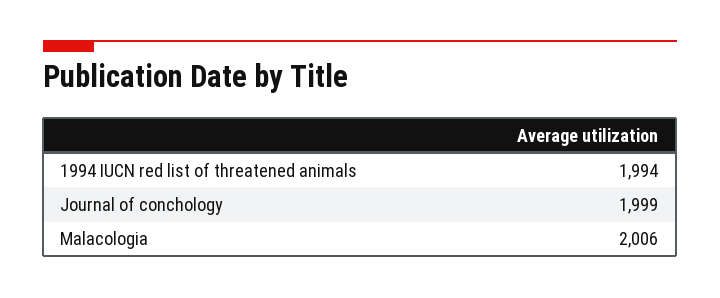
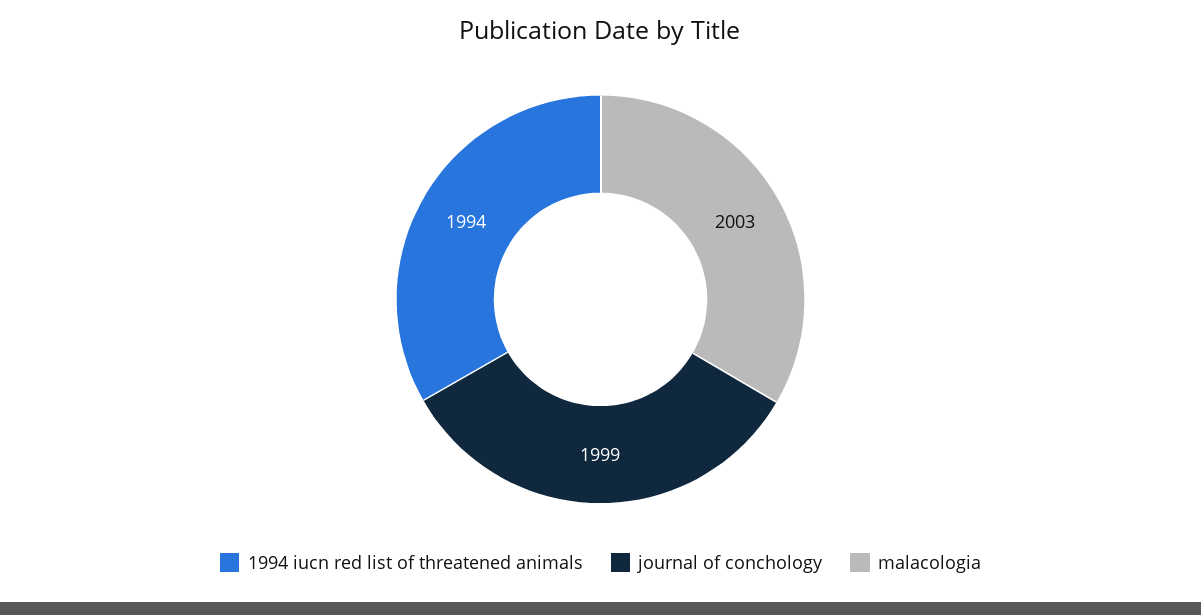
  {
    "1994 IUCN red list of threatened animals": 1994,
    "Journal of conchology": 1999,
-   "Malacologia": 2006
+   "Malacologia": 2003
  }

